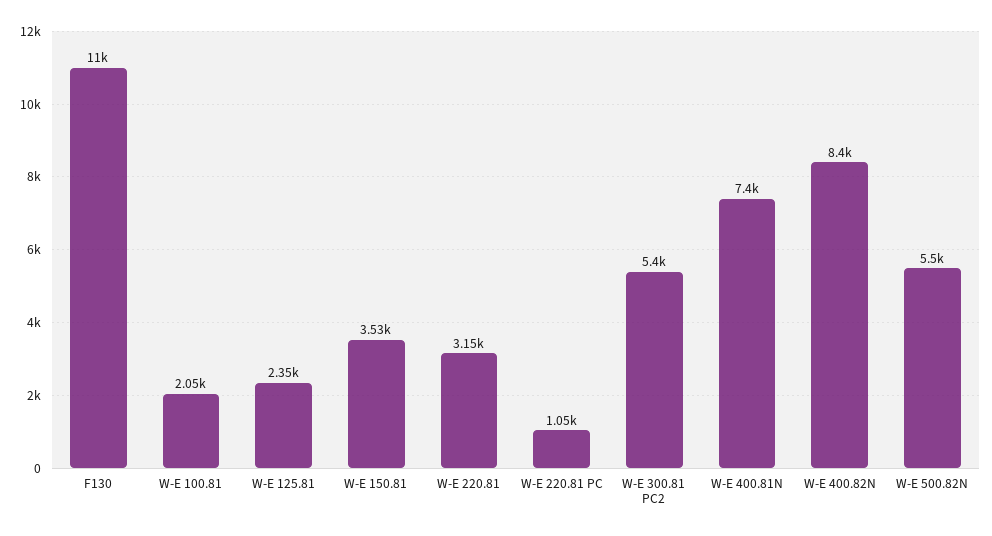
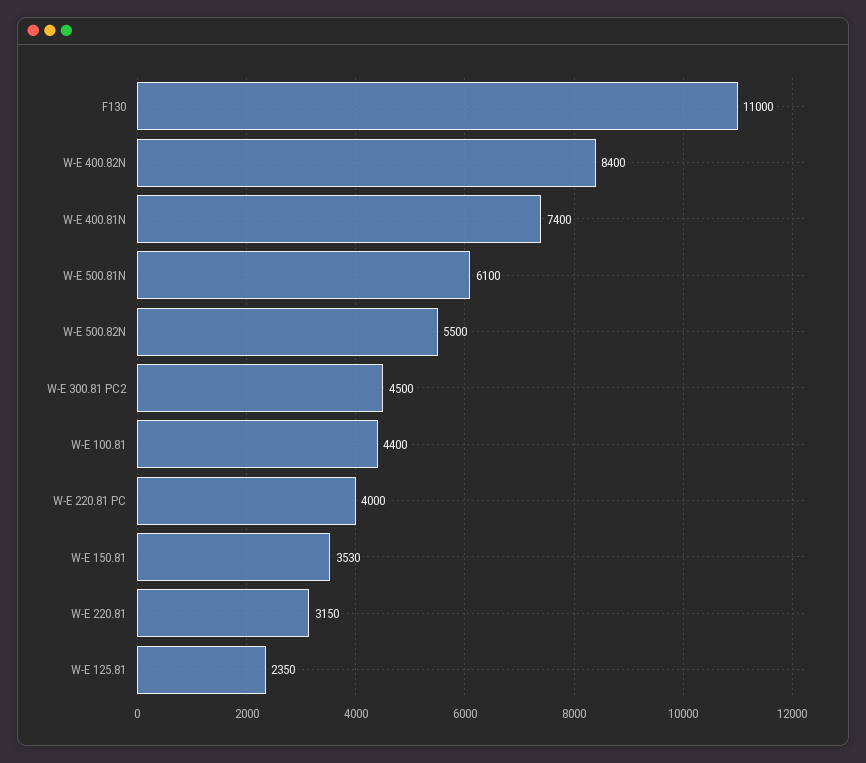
  {
    "F130": 11000,
-   "W-E 100.81": 2050,
+   "W-E 100.81": 4400,
    "W-E 125.81": 2350,
    "W-E 150.81": 3530,
    "W-E 220.81": 3150,
-   "W-E 220.81 PC": 1050,
+   "W-E 220.81 PC": 4000,
-   "W-E 300.81 PC2": 5400,
+   "W-E 300.81 PC2": 4500,
    "W-E 400.81N": 7400,
    "W-E 400.82N": 8400,
-   "W-E 500.82N": 5500
+   "W-E 500.82N": 5500,
+   "W-E 500.81N": 6100
  }

